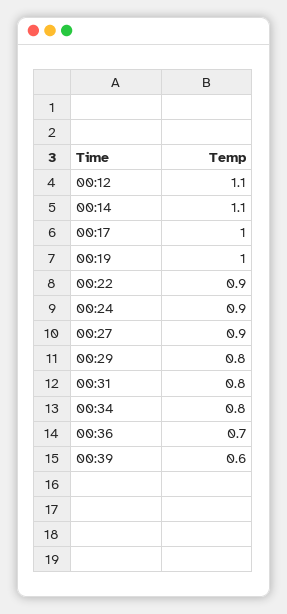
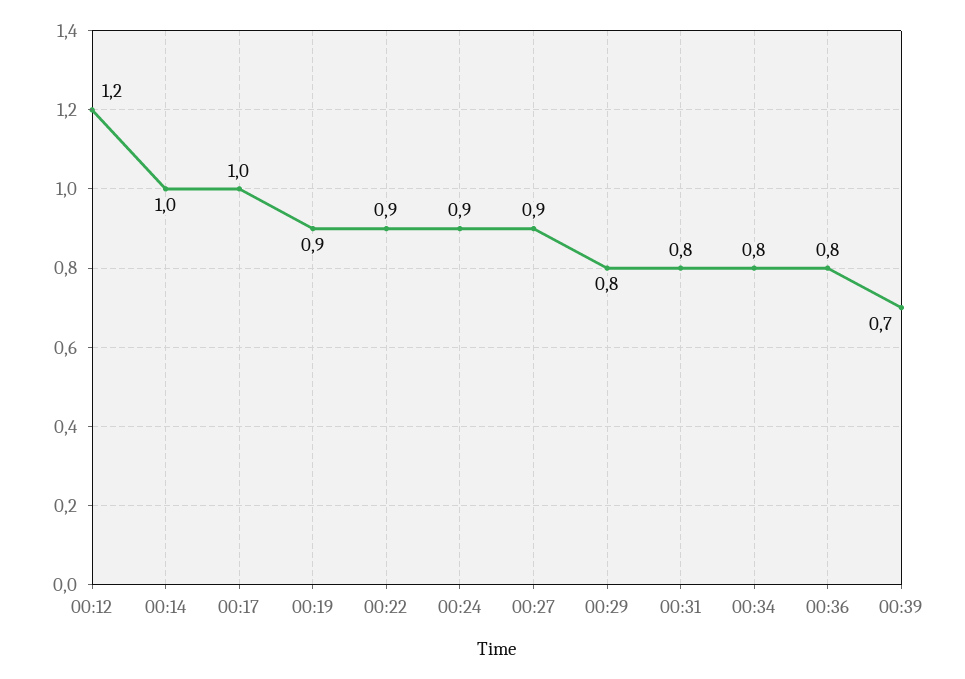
  {
-   "00:12": 1.1,
+   "00:12": 1.2,
-   "00:14": 1.1,
+   "00:14": 1,
    "00:17": 1,
-   "00:19": 1,
+   "00:19": 0.9,
    "00:22": 0.9,
    "00:24": 0.9,
    "00:27": 0.9,
    "00:29": 0.8,
    "00:31": 0.8,
    "00:34": 0.8,
-   "00:36": 0.7,
+   "00:36": 0.8,
-   "00:39": 0.6
+   "00:39": 0.7
  }

